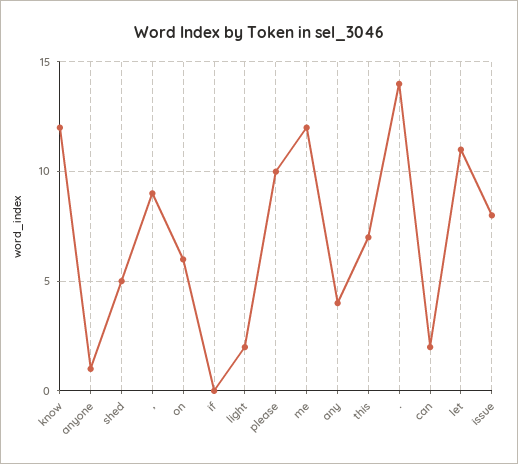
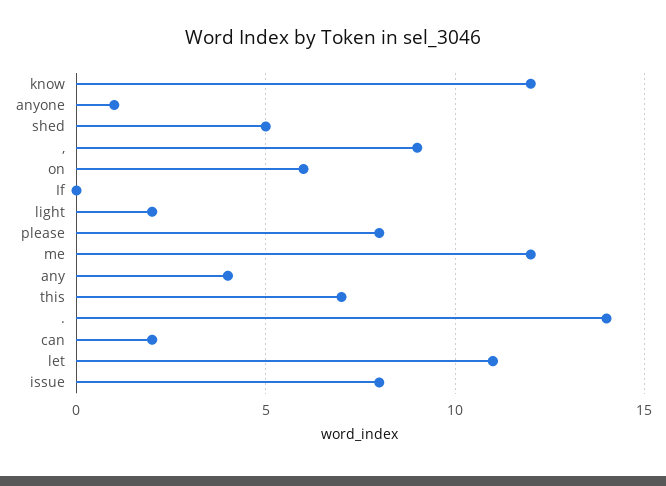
  {
    "know": 12,
    "anyone": 1,
    "shed": 5,
    ",": 9,
    "on": 6,
    "if": 0,
    "light": 2,
-   "please": 10,
+   "please": 8,
    "me": 12,
    "any": 4,
    "this": 7,
    ".": 14,
    "can": 2,
    "let": 11,
    "issue": 8
  }

